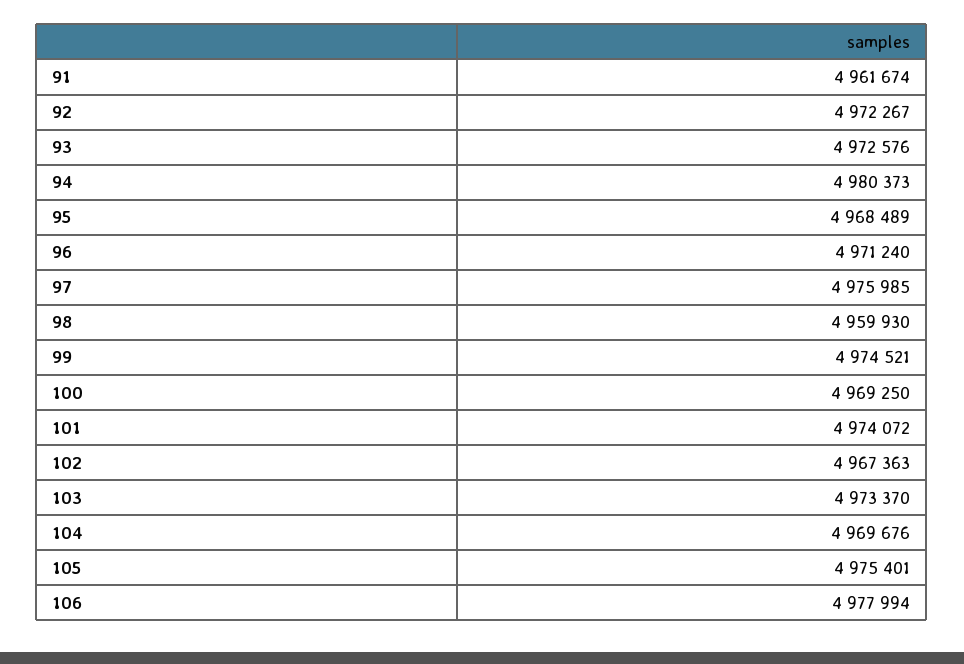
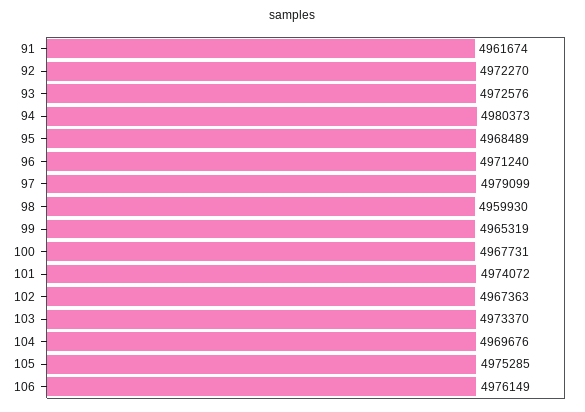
  {
    "91": 4961674,
-   "92": 4972267,
+   "92": 4972270,
    "93": 4972576,
    "94": 4980373,
    "95": 4968489,
    "96": 4971240,
-   "97": 4975985,
+   "97": 4979099,
    "98": 4959930,
-   "99": 4974521,
+   "99": 4965319,
-   "100": 4969250,
+   "100": 4967731,
    "101": 4974072,
    "102": 4967363,
    "103": 4973370,
    "104": 4969676,
-   "105": 4975401,
+   "105": 4975285,
-   "106": 4977994
+   "106": 4976149
  }

